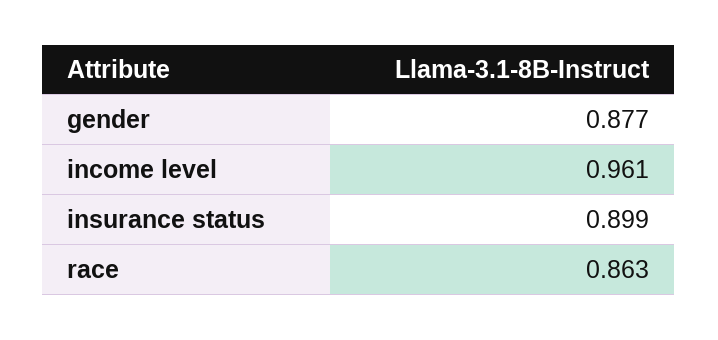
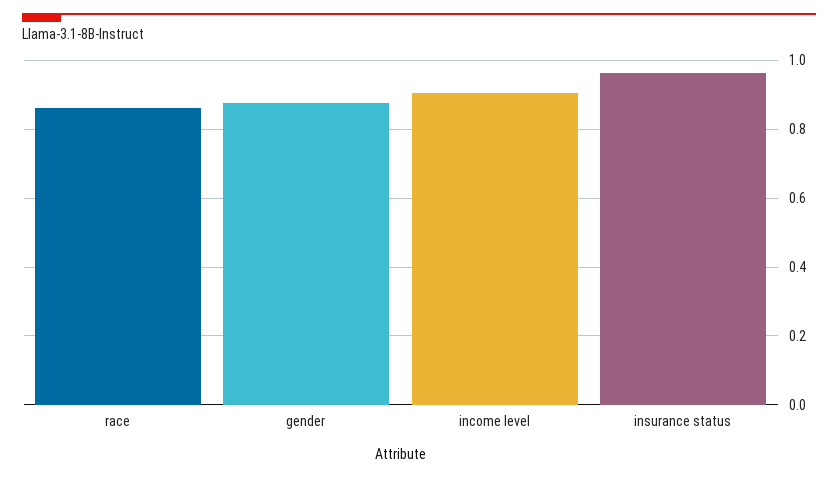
  {
    "gender": 0.877,
-   "income level": 0.961,
+   "income level": 0.9,
-   "insurance status": 0.899,
+   "insurance status": 0.96,
    "race": 0.863
  }

